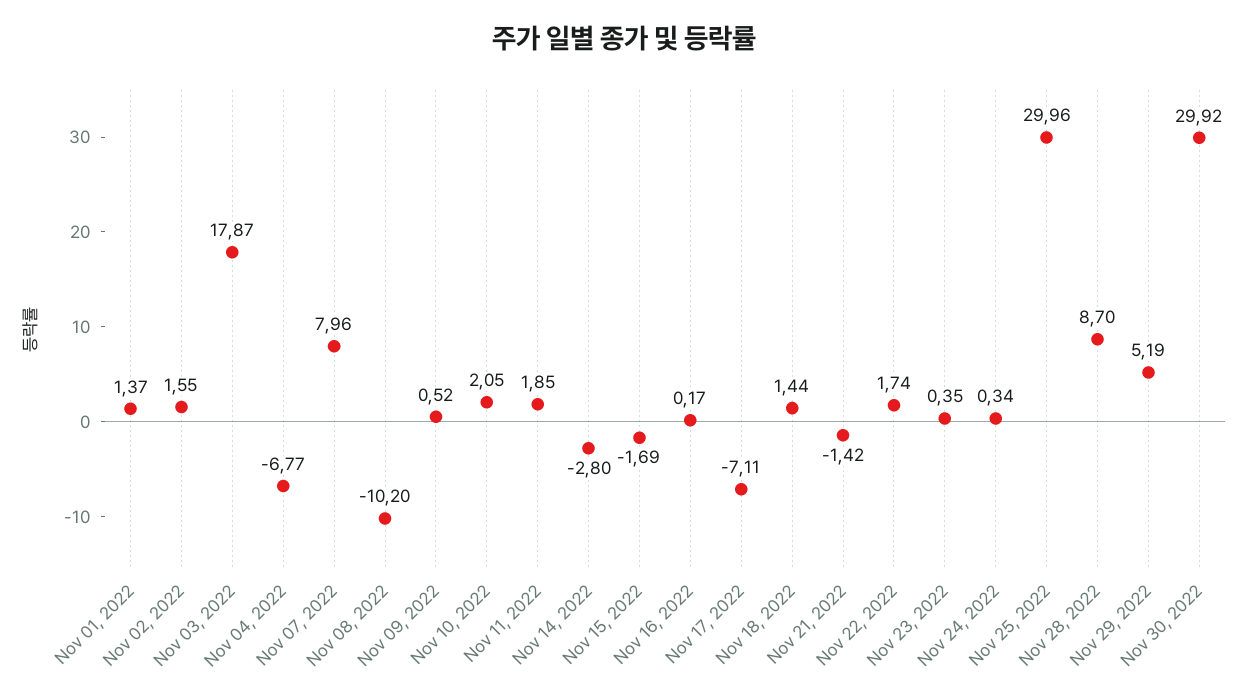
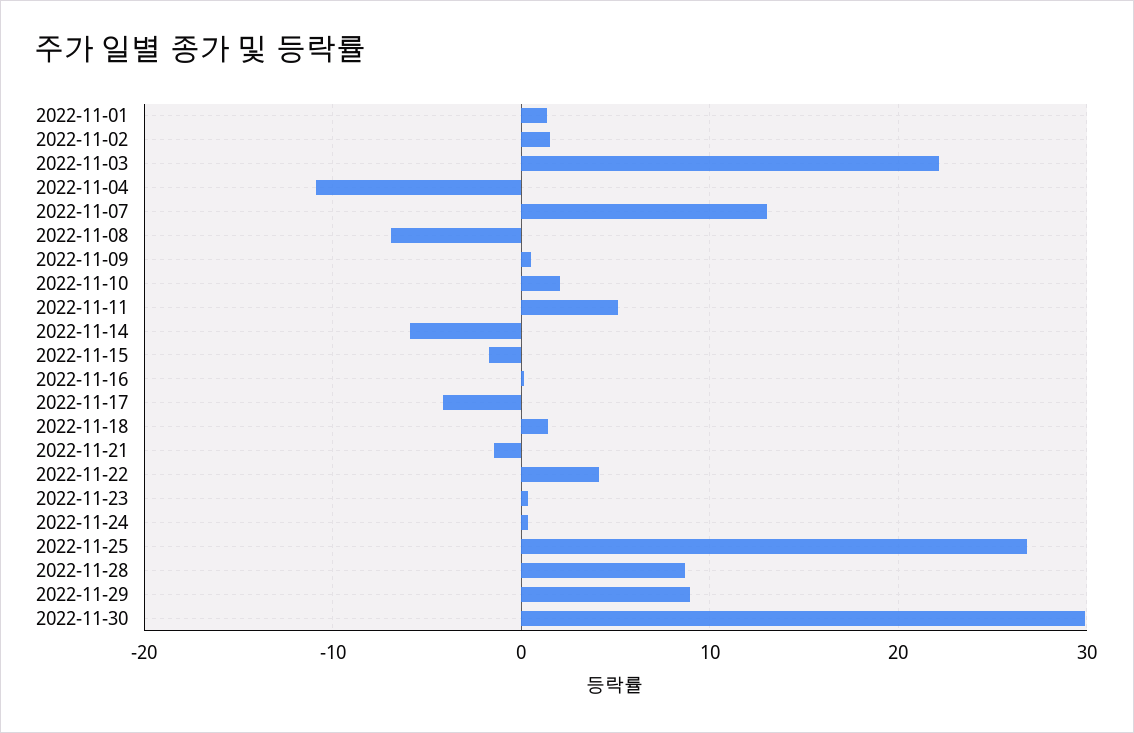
  {
    "Nov 01, 2022": 1.37,
    "Nov 02, 2022": 1.55,
-   "Nov 03, 2022": 17.87,
+   "Nov 03, 2022": 22,
-   "Nov 04, 2022": -6.77,
+   "Nov 04, 2022": -11,
-   "Nov 07, 2022": 7.96,
+   "Nov 07, 2022": 13,
-   "Nov 08, 2022": -10.2,
+   "Nov 08, 2022": -7,
    "Nov 09, 2022": 0.52,
    "Nov 10, 2022": 2.05,
-   "Nov 11, 2022": 1.85,
+   "Nov 11, 2022": 5,
-   "Nov 14, 2022": -2.8,
+   "Nov 14, 2022": -6,
    "Nov 15, 2022": -1.69,
    "Nov 16, 2022": 0.17,
-   "Nov 17, 2022": -7.11,
+   "Nov 17, 2022": -4,
    "Nov 18, 2022": 1.44,
    "Nov 21, 2022": -1.42,
-   "Nov 22, 2022": 1.74,
+   "Nov 22, 2022": 4,
    "Nov 23, 2022": 0.35,
    "Nov 24, 2022": 0.34,
-   "Nov 25, 2022": 29.96,
+   "Nov 25, 2022": 27,
    "Nov 28, 2022": 8.7,
-   "Nov 29, 2022": 5.19,
+   "Nov 29, 2022": 9,
    "Nov 30, 2022": 29.92
  }

